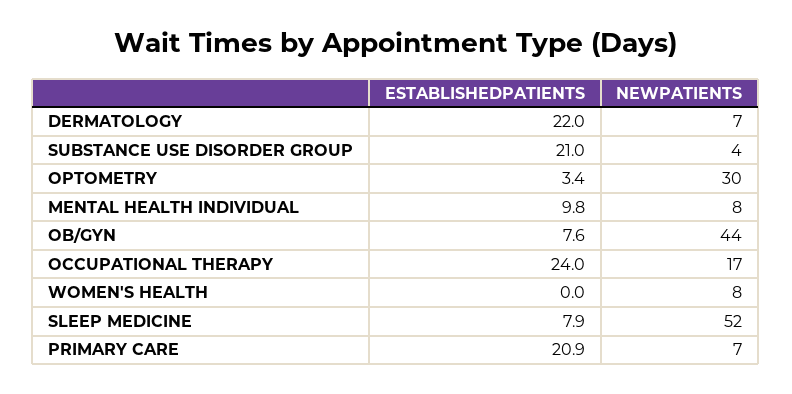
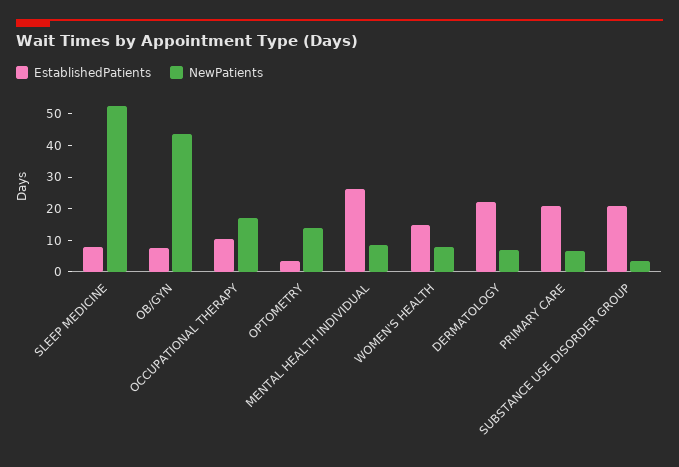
  {
    "ESTABLISHEDPATIENTS": {
      "DERMATOLOGY": 22,
      "SUBSTANCE USE DISORDER GROUP": 21,
      "OPTOMETRY": 3.4,
-     "MENTAL HEALTH INDIVIDUAL": 9.8,
+     "MENTAL HEALTH INDIVIDUAL": 25,
      "OB/GYN": 7.6,
-     "OCCUPATIONAL THERAPY": 24,
+     "OCCUPATIONAL THERAPY": 10,
-     "WOMEN'S HEALTH": 0,
+     "WOMEN'S HEALTH": 15,
      "SLEEP MEDICINE": 7.9,
      "PRIMARY CARE": 20.9
    },
    "NEWPATIENTS": {
      "DERMATOLOGY": 7,
      "SUBSTANCE USE DISORDER GROUP": 4,
-     "OPTOMETRY": 30,
+     "OPTOMETRY": 15,
      "MENTAL HEALTH INDIVIDUAL": 8,
      "OB/GYN": 44,
      "OCCUPATIONAL THERAPY": 17,
      "WOMEN'S HEALTH": 8,
      "SLEEP MEDICINE": 52,
      "PRIMARY CARE": 7
    }
  }

